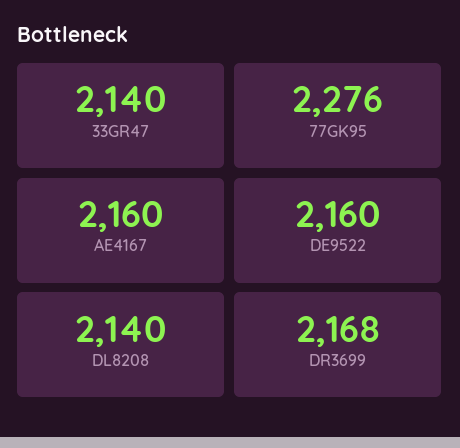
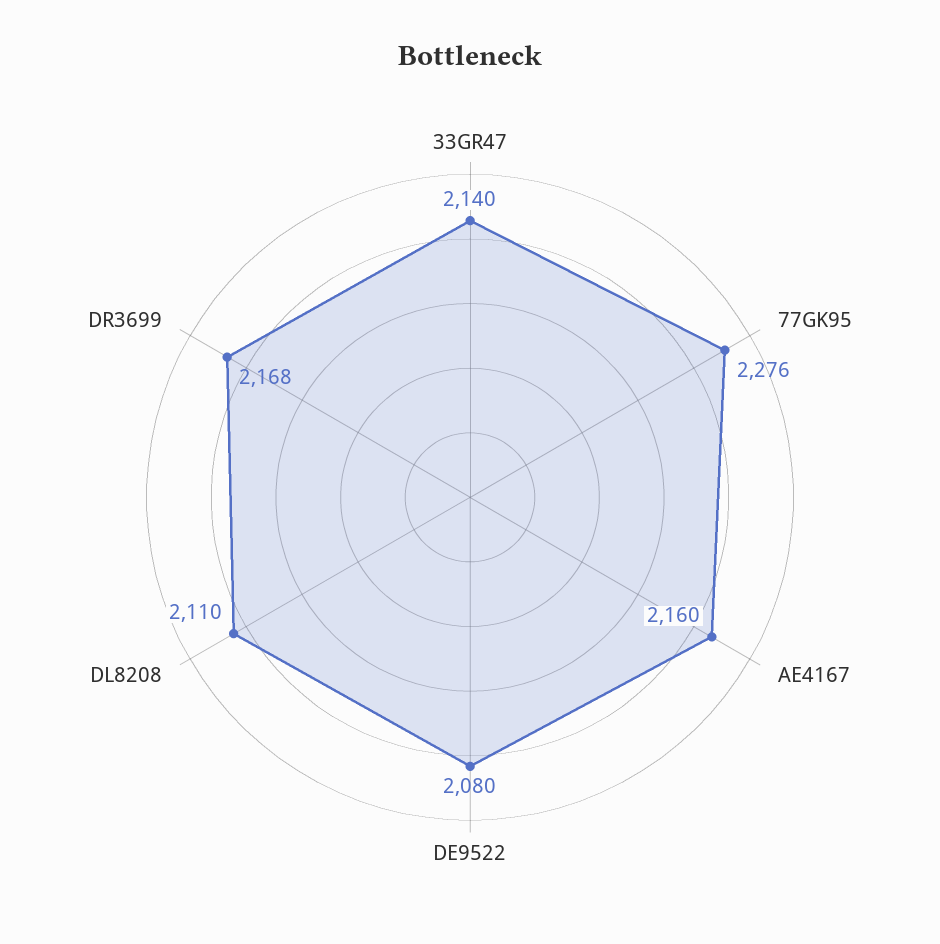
  {
    "33GR47": 2140,
    "77GK95": 2276,
    "AE4167": 2160,
-   "DE9522": 2160,
+   "DE9522": 2080,
-   "DL8208": 2140,
+   "DL8208": 2110,
    "DR3699": 2168
  }

